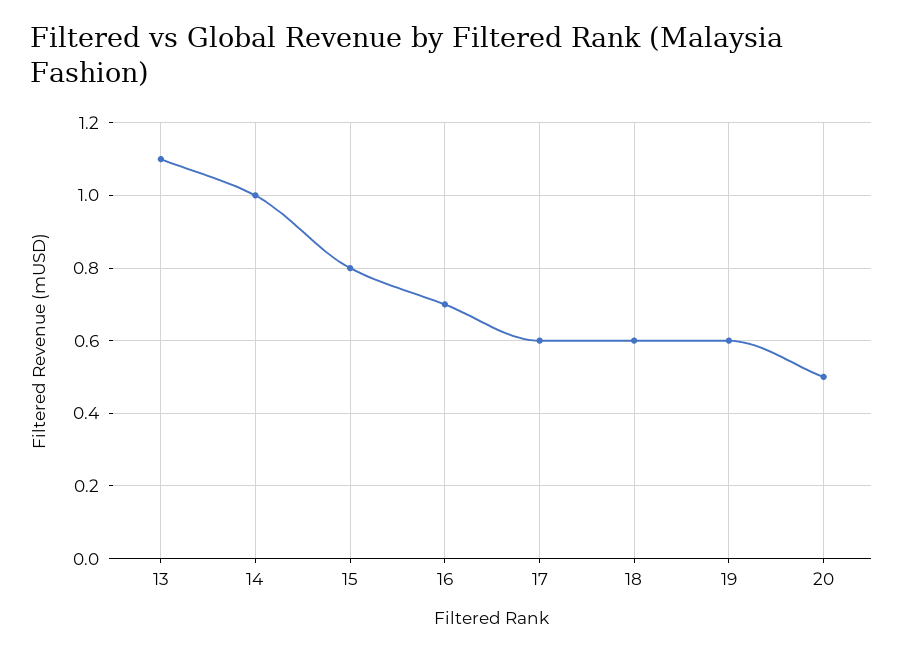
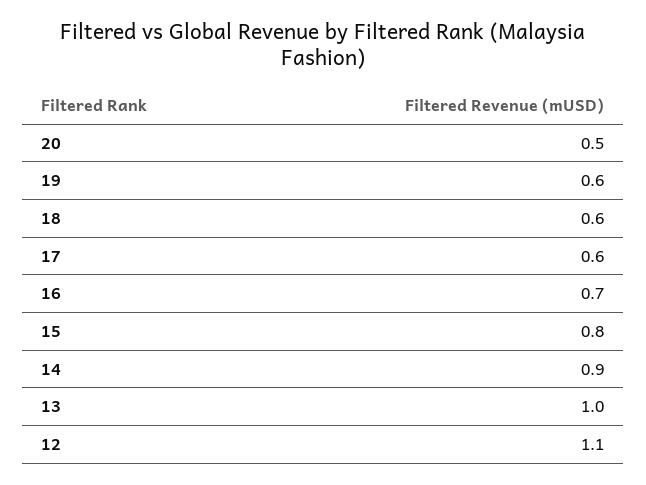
  {
-   "13": 1.1,
+   "13": 1,
-   "14": 1,
+   "14": 0.9,
    "15": 0.8,
    "16": 0.7,
    "17": 0.6,
    "18": 0.6,
    "19": 0.6,
-   "20": 0.5
+   "20": 0.5,
+   "12": 1.1
  }

